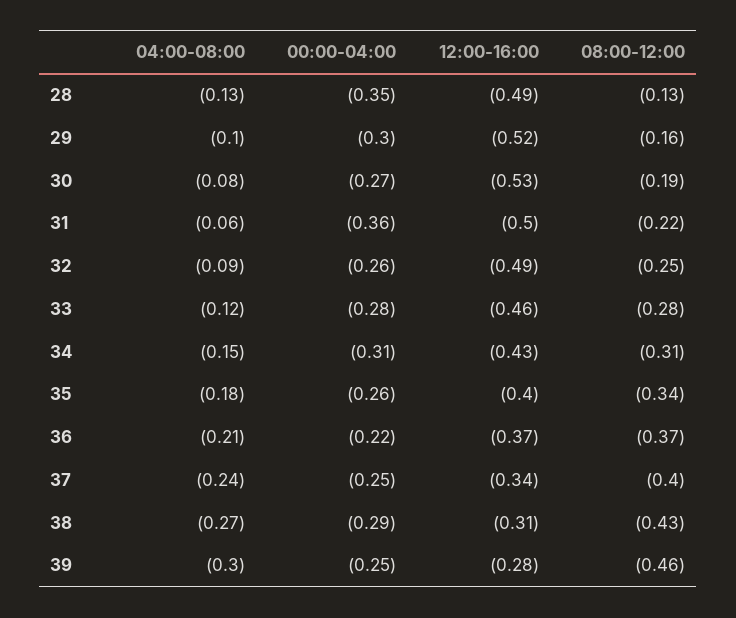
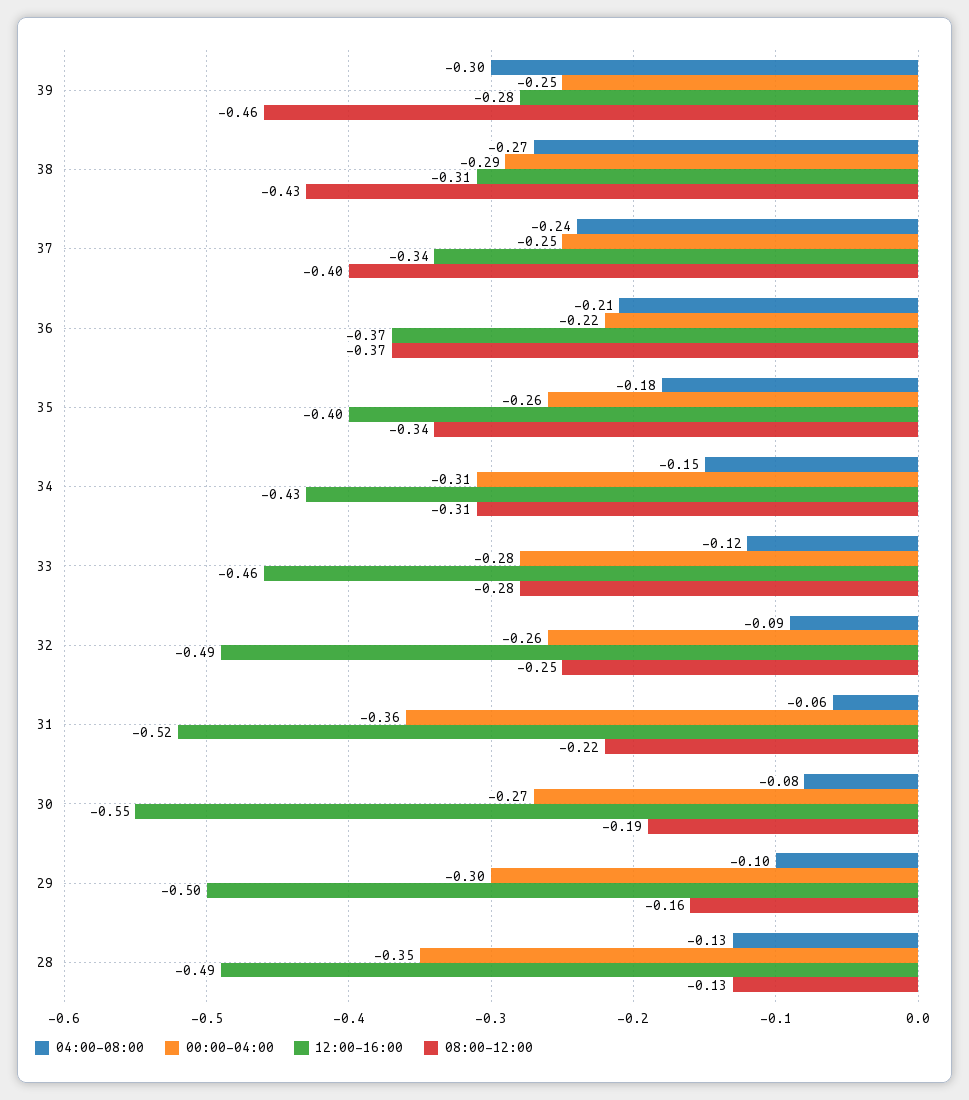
  {
    "04:00-08:00": {
      "28": -0.13,
      "29": -0.1,
      "30": -0.08,
      "31": -0.06,
      "32": -0.09,
      "33": -0.12,
      "34": -0.15,
      "35": -0.18,
      "36": -0.21,
      "37": -0.24,
      "38": -0.27,
      "39": -0.3
    },
    "00:00-04:00": {
      "28": -0.35,
      "29": -0.3,
      "30": -0.27,
      "31": -0.36,
      "32": -0.26,
      "33": -0.28,
      "34": -0.31,
      "35": -0.26,
      "36": -0.22,
      "37": -0.25,
      "38": -0.29,
      "39": -0.25
    },
    "12:00-16:00": {
      "28": -0.49,
-     "29": -0.52,
+     "29": -0.5,
-     "30": -0.53,
+     "30": -0.55,
-     "31": -0.5,
+     "31": -0.52,
      "32": -0.49,
      "33": -0.46,
      "34": -0.43,
      "35": -0.4,
      "36": -0.37,
      "37": -0.34,
      "38": -0.31,
      "39": -0.28
    },
    "08:00-12:00": {
      "28": -0.13,
      "29": -0.16,
      "30": -0.19,
      "31": -0.22,
      "32": -0.25,
      "33": -0.28,
      "34": -0.31,
      "35": -0.34,
      "36": -0.37,
      "37": -0.4,
      "38": -0.43,
      "39": -0.46
    }
  }

